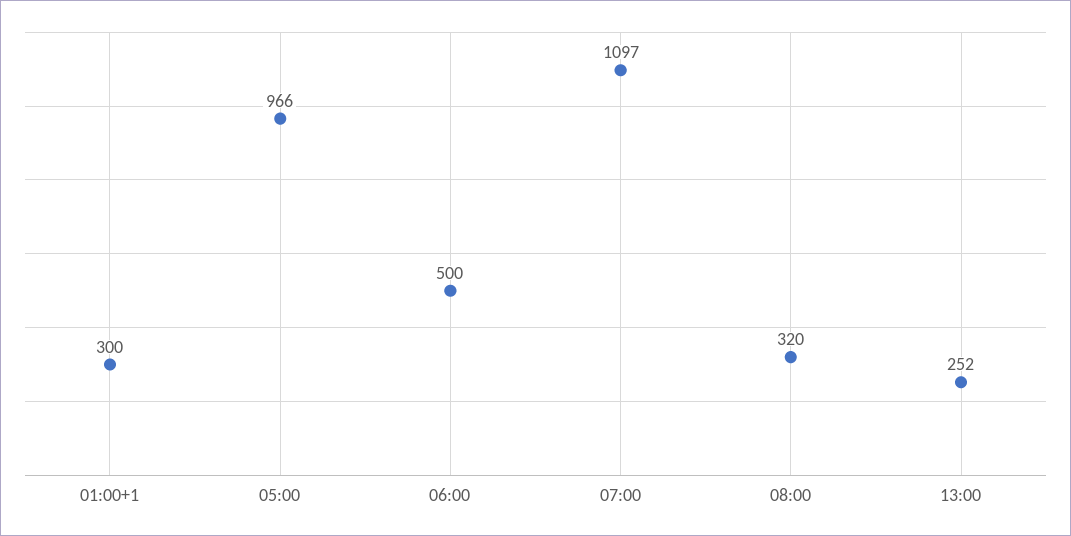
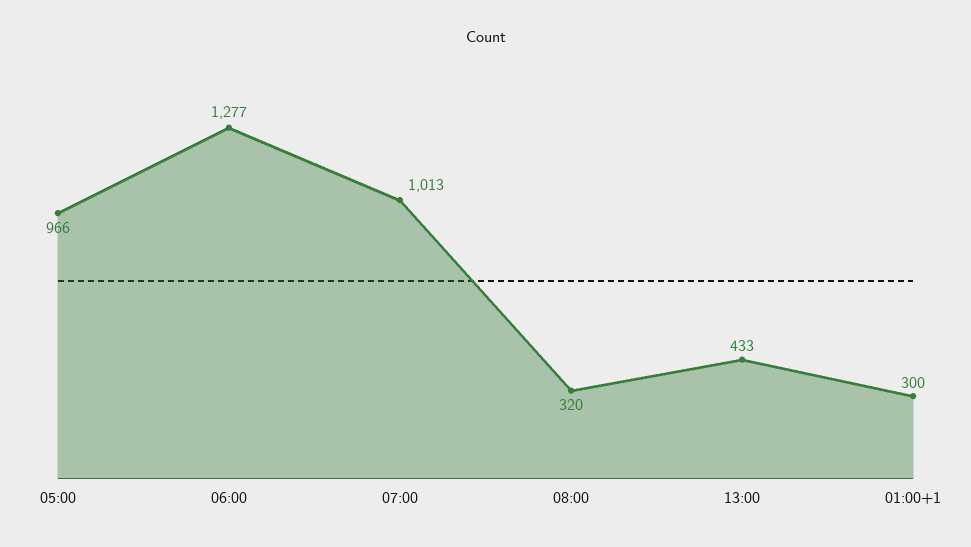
  {
    "01:00+1": 300,
    "05:00": 966,
-   "06:00": 500,
+   "06:00": 1277,
-   "07:00": 1097,
+   "07:00": 1013,
    "08:00": 320,
-   "13:00": 252
+   "13:00": 433
  }

